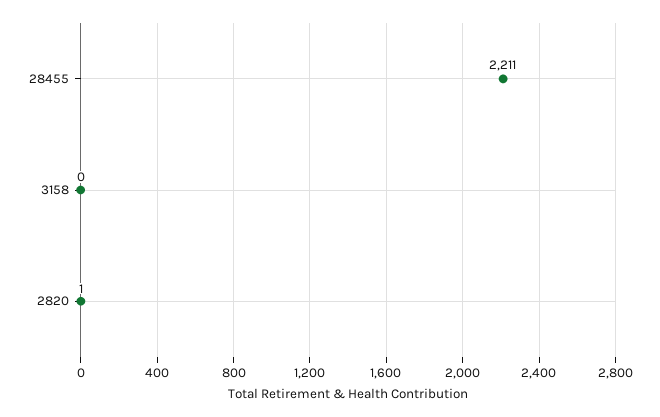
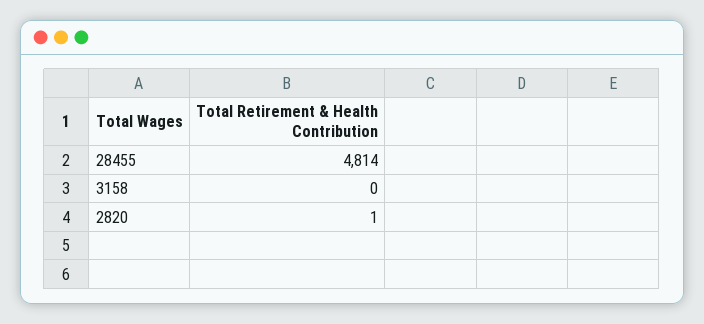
  {
-   "28455": 2211,
+   "28455": 4814,
    "3158": 0,
    "2820": 1
  }

